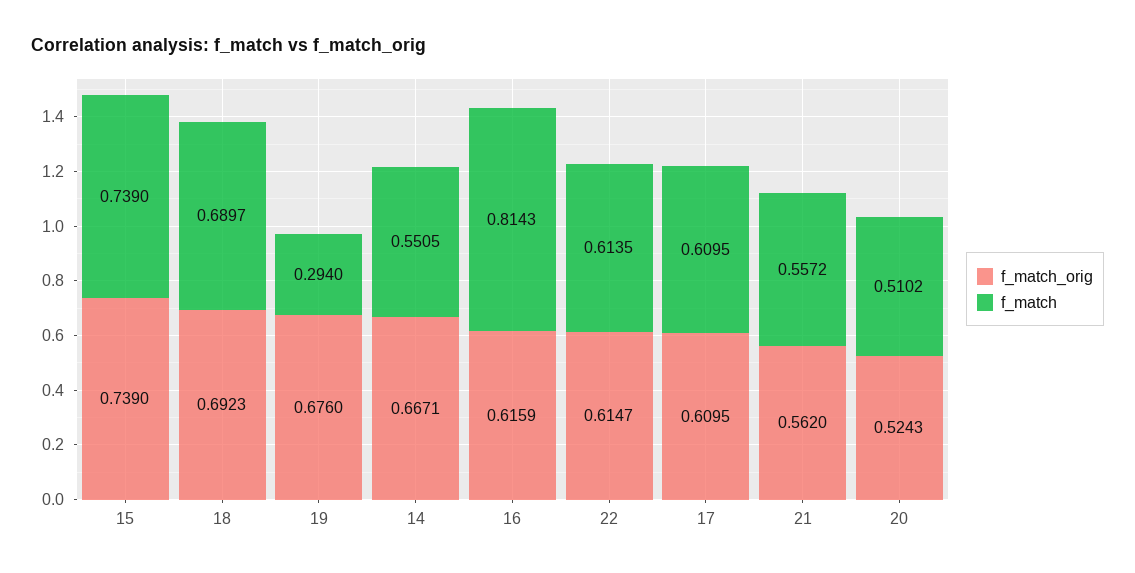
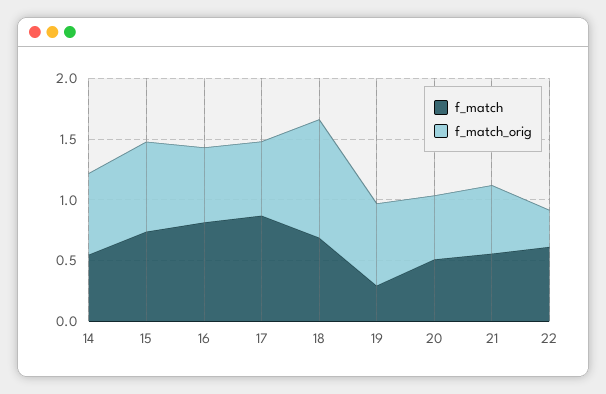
  {
    "f_match_orig": {
      "15": 0.739,
-     "18": 0.6923,
+     "18": 1,
      "19": 0.676,
      "14": 0.6671,
      "16": 0.6159,
-     "22": 0.6147,
+     "22": 0.3,
      "17": 0.6095,
      "21": 0.562,
      "20": 0.5243
    },
    "f_match": {
      "15": 0.739,
      "18": 0.6897,
      "19": 0.294,
      "14": 0.5505,
      "16": 0.8143,
      "22": 0.6135,
-     "17": 0.6095,
+     "17": 0.9,
      "21": 0.5572,
      "20": 0.5102
    }
  }

